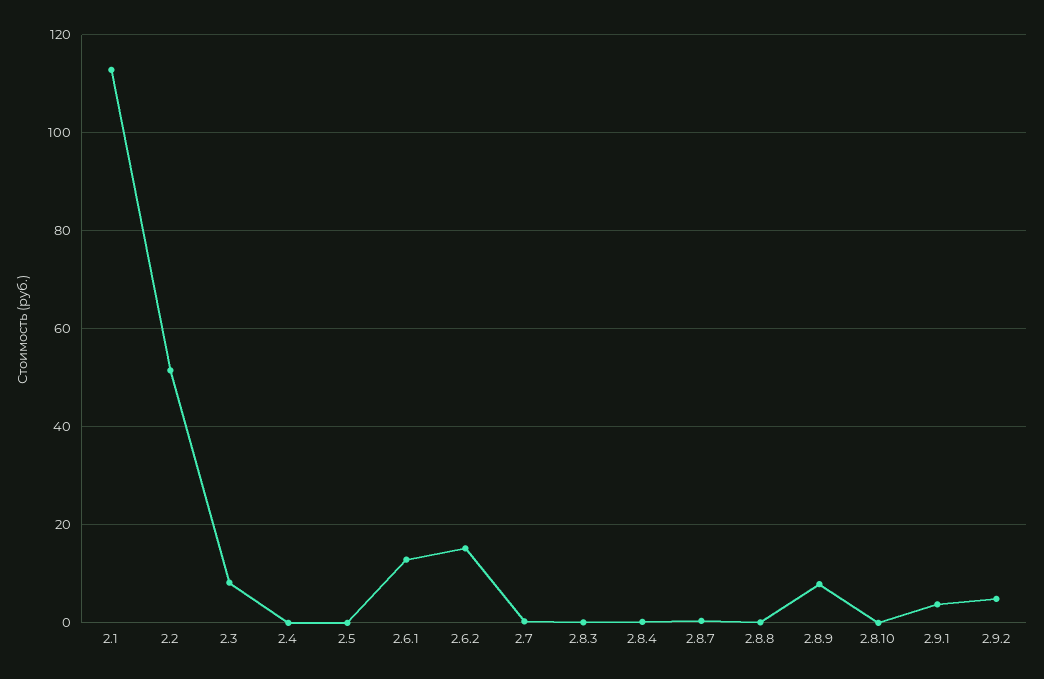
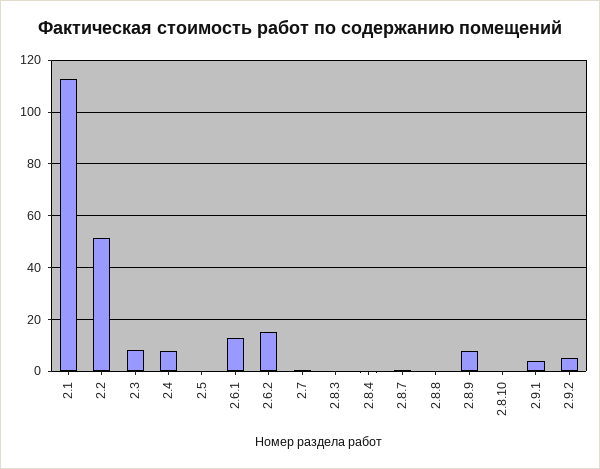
  {
    "2.1": 112,
    "2.2": 52,
    "2.3": 8,
-   "2.4": 0,
+   "2.4": 7.5,
    "2.5": 0,
    "2.6.1": 12,
    "2.6.2": 16,
    "2.7": 0,
    "2.8.3": 0,
    "2.8.4": 0,
    "2.8.7": 0,
    "2.8.8": 0,
    "2.8.9": 8,
    "2.8.10": 0,
    "2.9.1": 4,
    "2.9.2": 4
  }

